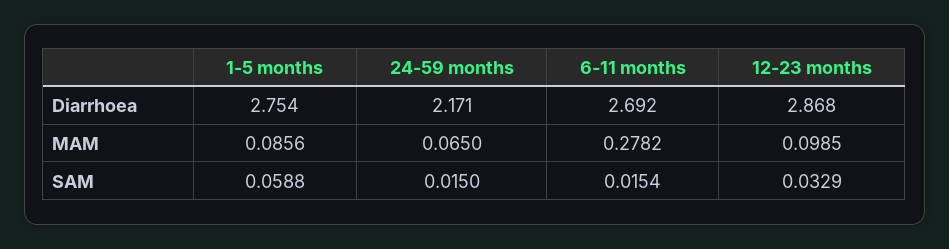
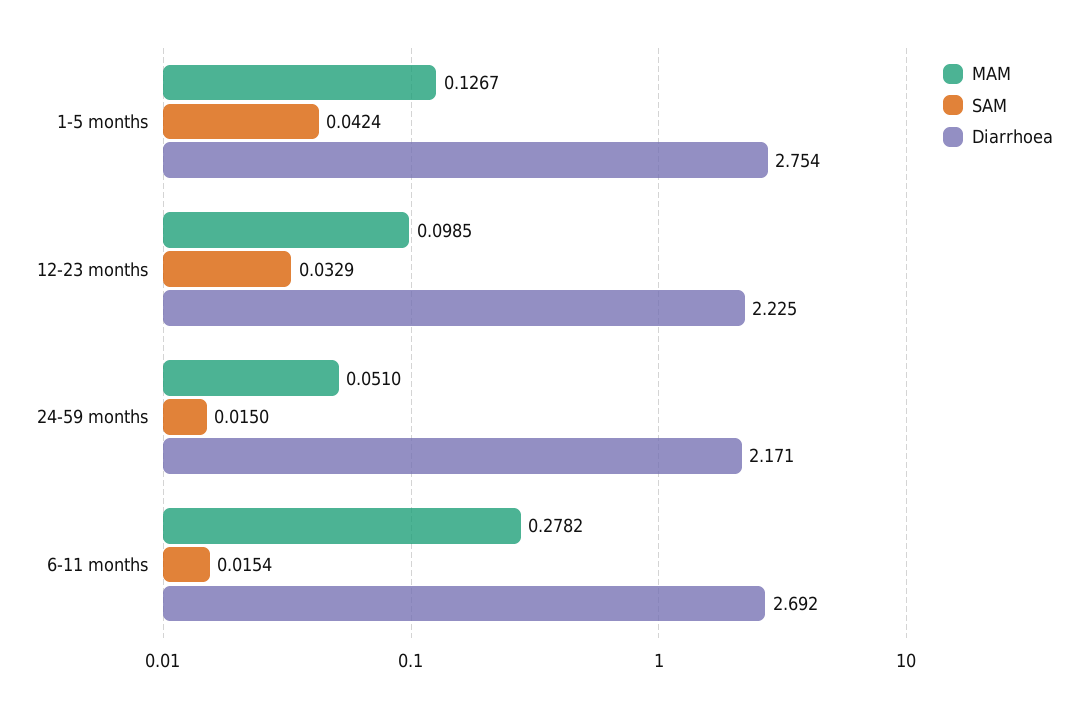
  {
    "Diarrhoea": {
      "1-5 months": 2.754,
      "24-59 months": 2.171,
      "6-11 months": 2.692,
-     "12-23 months": 2.868
+     "12-23 months": 2.225
    },
    "MAM": {
-     "1-5 months": 0.0856,
+     "1-5 months": 0.1267,
-     "24-59 months": 0.065,
+     "24-59 months": 0.051,
      "6-11 months": 0.2782,
      "12-23 months": 0.0985
    },
    "SAM": {
-     "1-5 months": 0.0588,
+     "1-5 months": 0.0424,
      "24-59 months": 0.015,
      "6-11 months": 0.0154,
      "12-23 months": 0.0329
    }
  }

